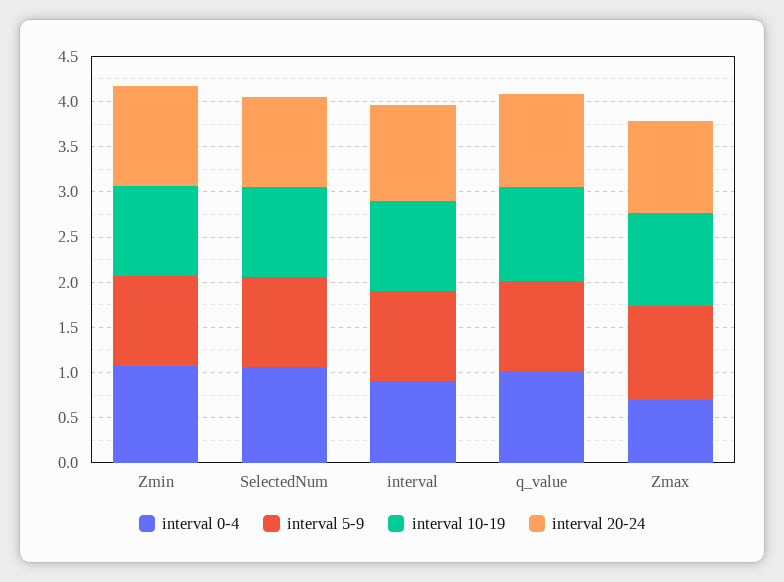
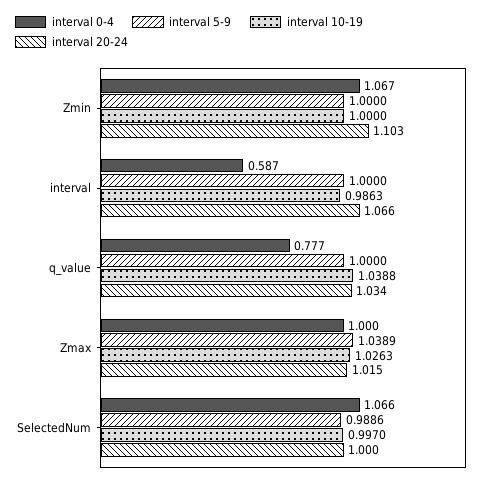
  {
    "interval 0-4": {
      "Zmin": 1.067,
      "SelectedNum": 1.066,
-     "interval": 0.9,
+     "interval": 0.587,
-     "q_value": 1,
+     "q_value": 0.777,
-     "Zmax": 0.7
+     "Zmax": 1
    },
    "interval 5-9": {
      "Zmin": 1,
      "SelectedNum": 0.9886,
      "interval": 1,
      "q_value": 1,
      "Zmax": 1.0389
    },
    "interval 10-19": {
      "Zmin": 1,
      "SelectedNum": 0.997,
      "interval": 0.9863,
      "q_value": 1.0388,
      "Zmax": 1.0263
    },
    "interval 20-24": {
      "Zmin": 1.103,
      "SelectedNum": 1,
      "interval": 1.066,
      "q_value": 1.034,
      "Zmax": 1.015
    }
  }

